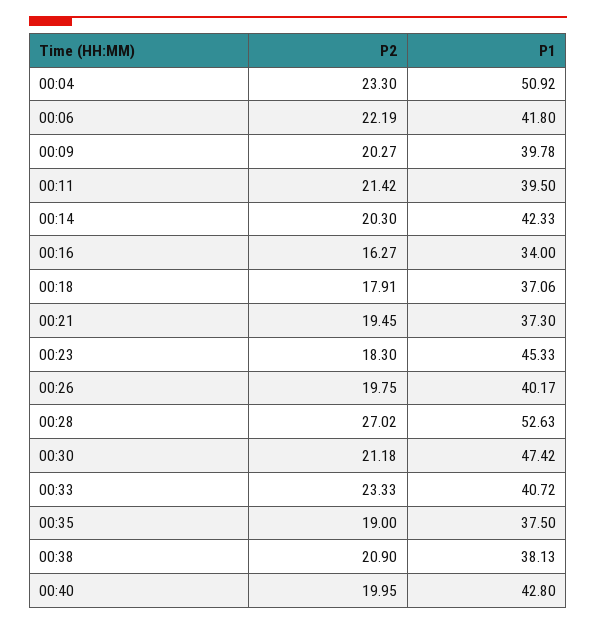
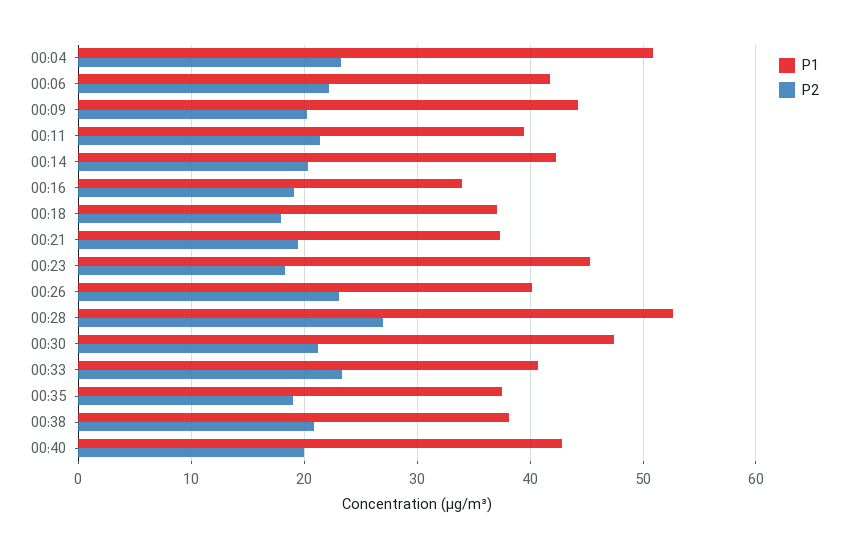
  {
    "P2": {
      "00:04": 23.3,
      "00:06": 22.19,
      "00:09": 20.27,
      "00:11": 21.42,
      "00:14": 20.3,
-     "00:16": 16.27,
+     "00:16": 19,
      "00:18": 17.91,
      "00:21": 19.45,
      "00:23": 18.3,
-     "00:26": 19.75,
+     "00:26": 23,
      "00:28": 27.02,
      "00:30": 21.18,
      "00:33": 23.33,
      "00:35": 19,
      "00:38": 20.9,
      "00:40": 19.95
    },
    "P1": {
      "00:04": 50.92,
      "00:06": 41.8,
-     "00:09": 39.78,
+     "00:09": 44,
      "00:11": 39.5,
      "00:14": 42.33,
      "00:16": 34,
      "00:18": 37.06,
      "00:21": 37.3,
      "00:23": 45.33,
      "00:26": 40.17,
      "00:28": 52.63,
      "00:30": 47.42,
      "00:33": 40.72,
      "00:35": 37.5,
      "00:38": 38.13,
      "00:40": 42.8
    }
  }

